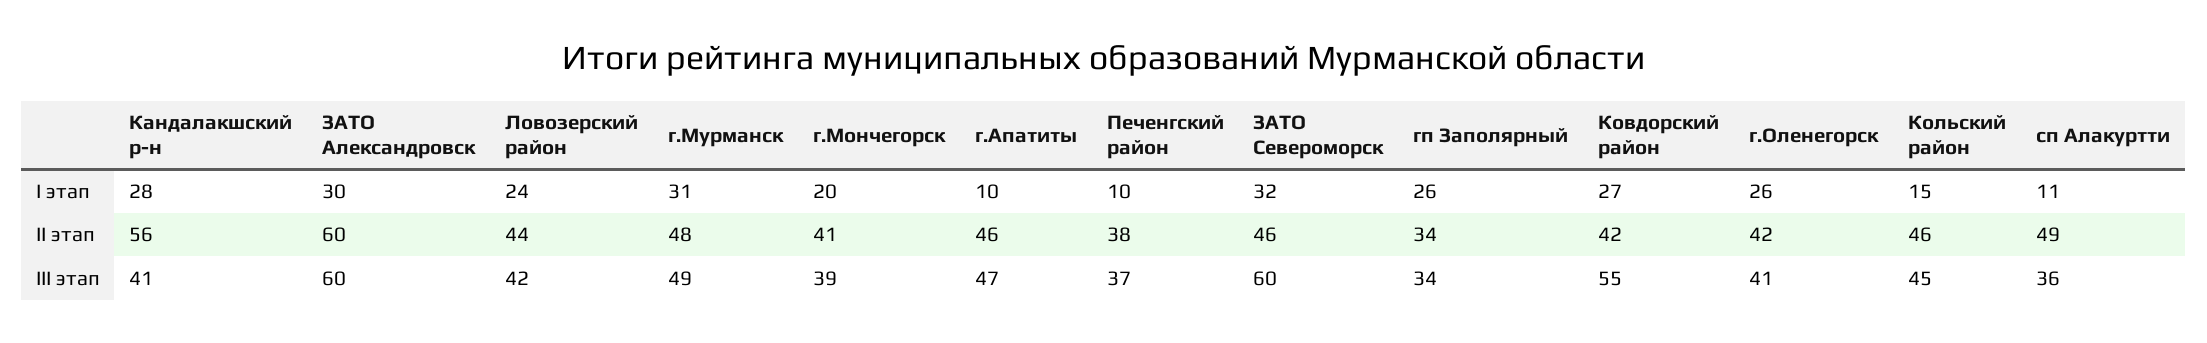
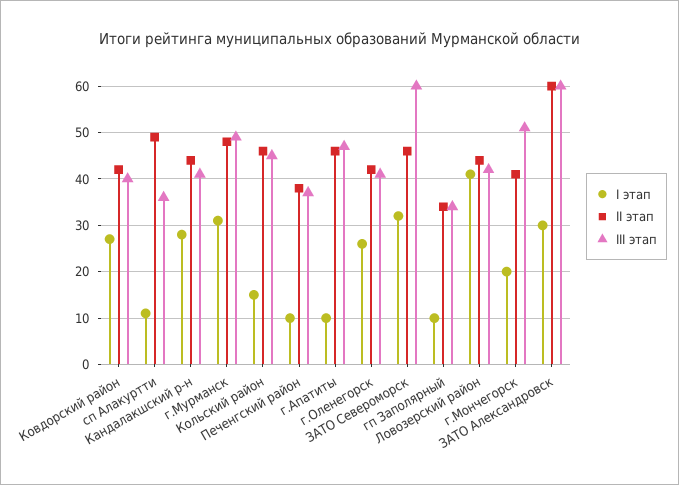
  {
    "I этап": {
      "Кандалакшский р-н": 28,
      "ЗАТО Александровск": 30,
-     "Ловозерский район": 24,
+     "Ловозерский район": 40,
      "г.Мурманск": 31,
      "г.Мончегорск": 20,
      "г.Апатиты": 10,
      "Печенгский район": 10,
      "ЗАТО Североморск": 32,
-     "гп Заполярный": 26,
+     "гп Заполярный": 10,
      "Ковдорский район": 27,
      "г.Оленегорск": 26,
      "Кольский район": 15,
      "сп Алакуртти": 11
    },
    "II этап": {
-     "Кандалакшский р-н": 56,
+     "Кандалакшский р-н": 45,
      "ЗАТО Александровск": 60,
      "Ловозерский район": 44,
      "г.Мурманск": 48,
      "г.Мончегорск": 41,
      "г.Апатиты": 46,
      "Печенгский район": 38,
      "ЗАТО Североморск": 46,
      "гп Заполярный": 34,
      "Ковдорский район": 42,
      "г.Оленегорск": 42,
      "Кольский район": 46,
      "сп Алакуртти": 49
    },
    "III этап": {
      "Кандалакшский р-н": 41,
      "ЗАТО Александровск": 60,
      "Ловозерский район": 42,
      "г.Мурманск": 49,
-     "г.Мончегорск": 39,
+     "г.Мончегорск": 50,
      "г.Апатиты": 47,
      "Печенгский район": 37,
      "ЗАТО Североморск": 60,
      "гп Заполярный": 34,
-     "Ковдорский район": 55,
+     "Ковдорский район": 40,
      "г.Оленегорск": 41,
      "Кольский район": 45,
      "сп Алакуртти": 36
    }
  }

